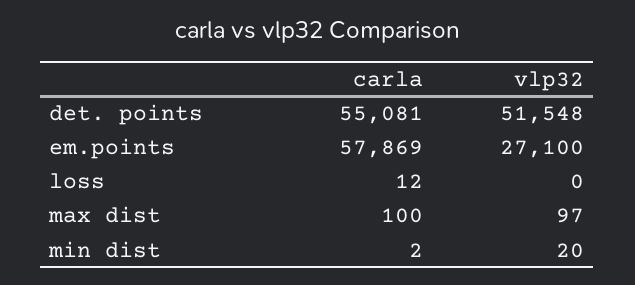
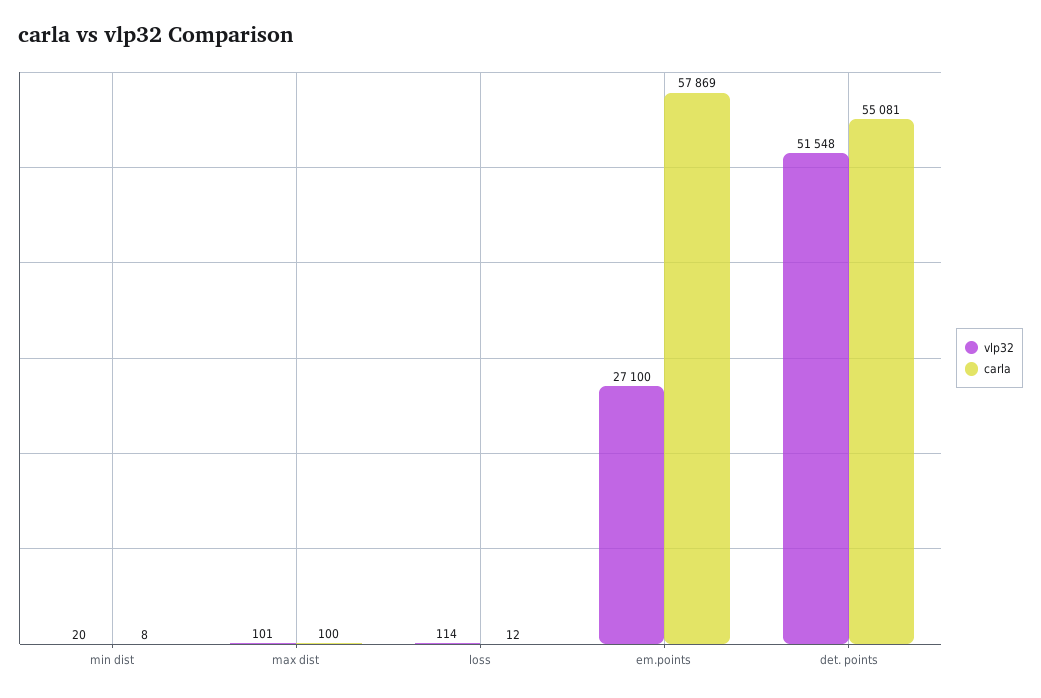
  {
    "carla": {
      "det. points": 55081,
      "em.points": 57869,
      "loss": 12,
      "max dist": 100,
-     "min dist": 2
+     "min dist": 8
    },
    "vlp32": {
      "det. points": 51548,
      "em.points": 27100,
-     "loss": 0,
+     "loss": 114,
-     "max dist": 97,
+     "max dist": 101,
      "min dist": 20
    }
  }

